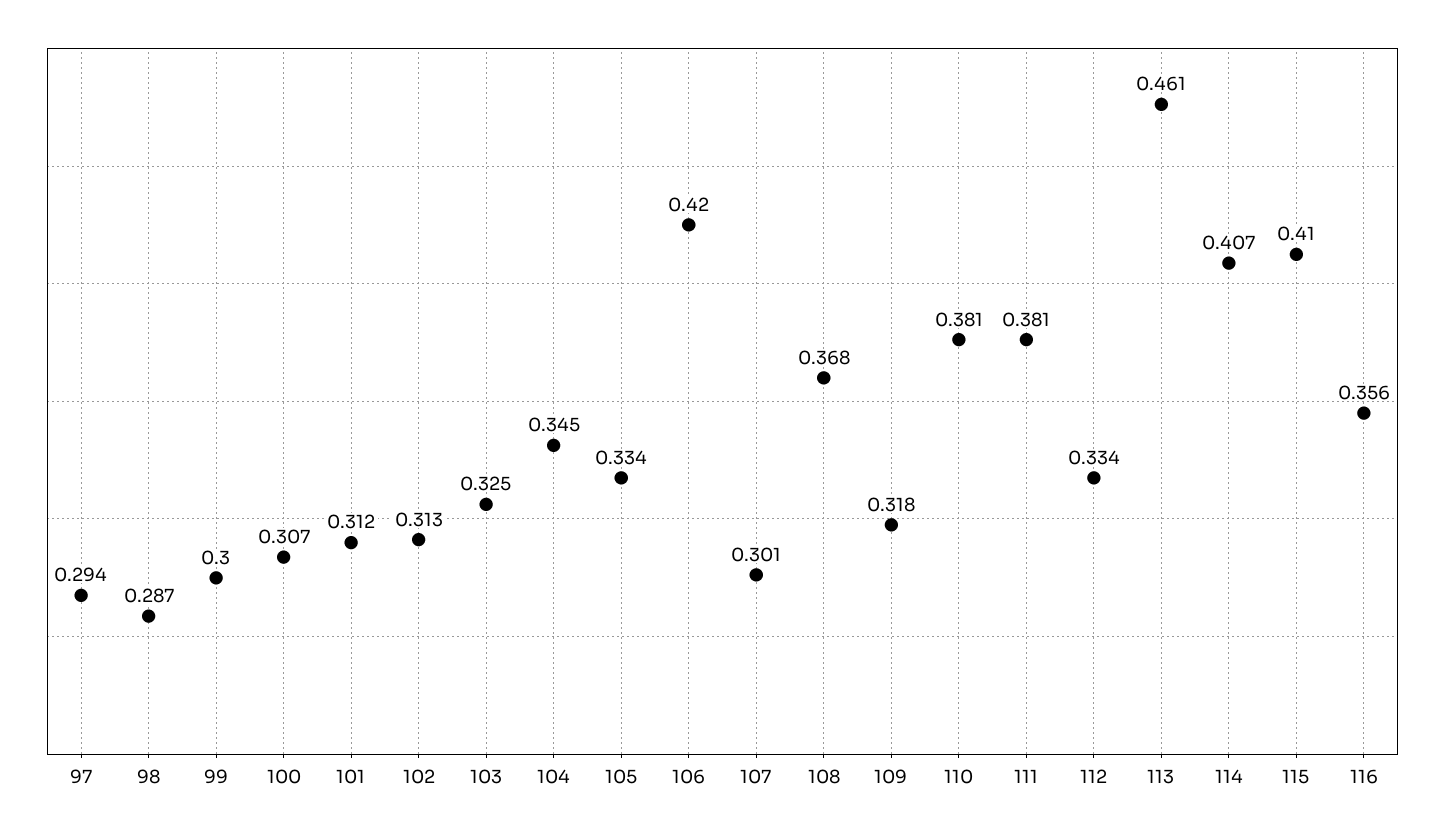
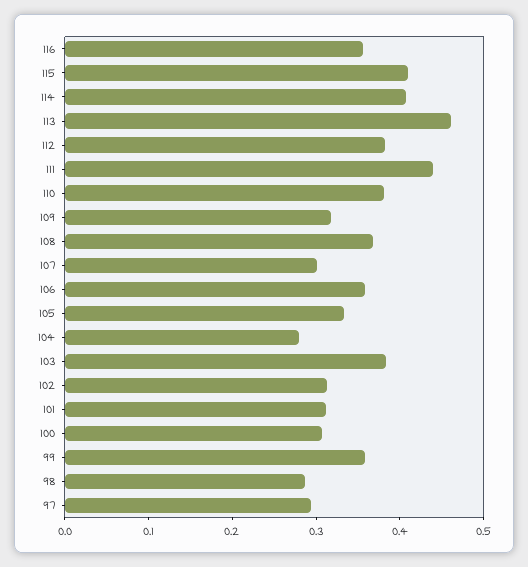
  {
    "97": 0.294,
    "98": 0.287,
-   "99": 0.3,
+   "99": 0.36,
    "100": 0.307,
    "101": 0.312,
    "102": 0.313,
-   "103": 0.325,
+   "103": 0.38,
-   "104": 0.345,
+   "104": 0.28,
    "105": 0.334,
-   "106": 0.42,
+   "106": 0.36,
    "107": 0.301,
    "108": 0.368,
    "109": 0.318,
    "110": 0.381,
-   "111": 0.381,
+   "111": 0.44,
-   "112": 0.334,
+   "112": 0.38,
    "113": 0.461,
    "114": 0.407,
    "115": 0.41,
    "116": 0.356
  }

